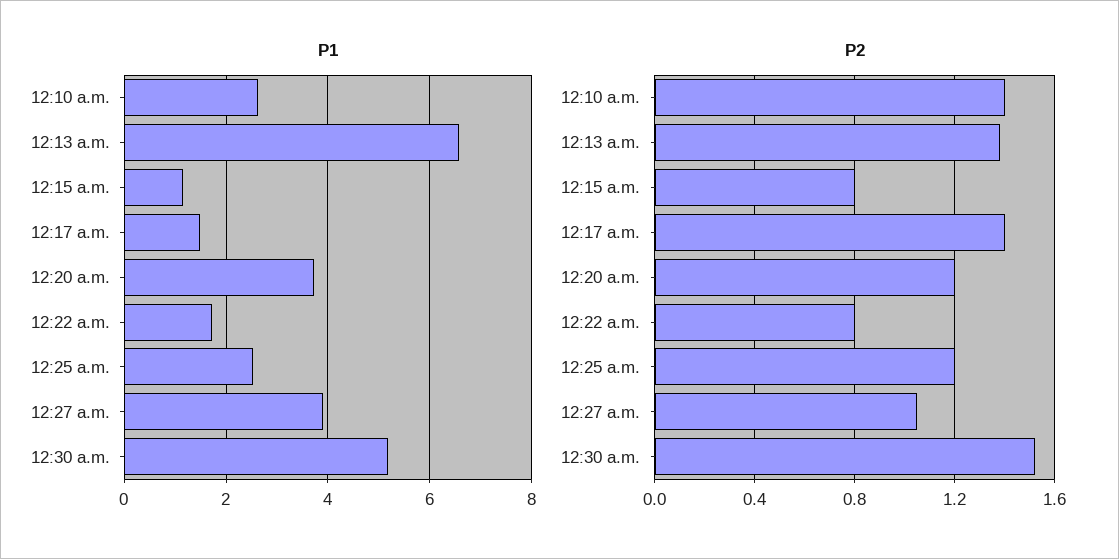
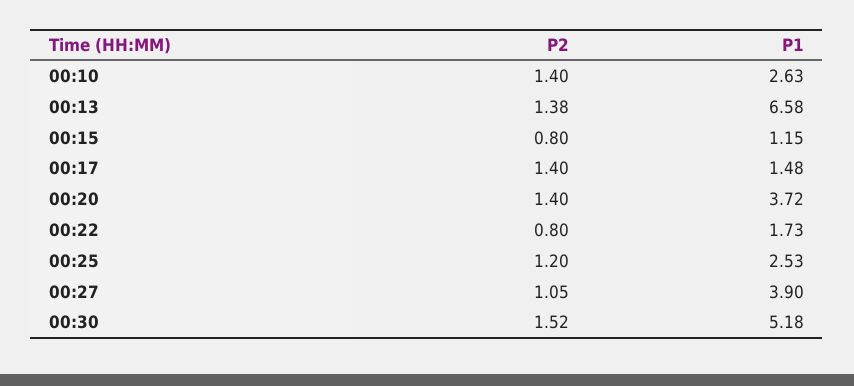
  {
    "P1": {
      "12:10 a.m.": 2.63,
      "12:13 a.m.": 6.58,
      "12:15 a.m.": 1.15,
      "12:17 a.m.": 1.48,
      "12:20 a.m.": 3.72,
      "12:22 a.m.": 1.73,
      "12:25 a.m.": 2.53,
      "12:27 a.m.": 3.9,
      "12:30 a.m.": 5.18
    },
    "P2": {
      "12:10 a.m.": 1.4,
      "12:13 a.m.": 1.38,
      "12:15 a.m.": 0.8,
      "12:17 a.m.": 1.4,
-     "12:20 a.m.": 1.2,
+     "12:20 a.m.": 1.4,
      "12:22 a.m.": 0.8,
      "12:25 a.m.": 1.2,
      "12:27 a.m.": 1.05,
      "12:30 a.m.": 1.52
    }
  }

